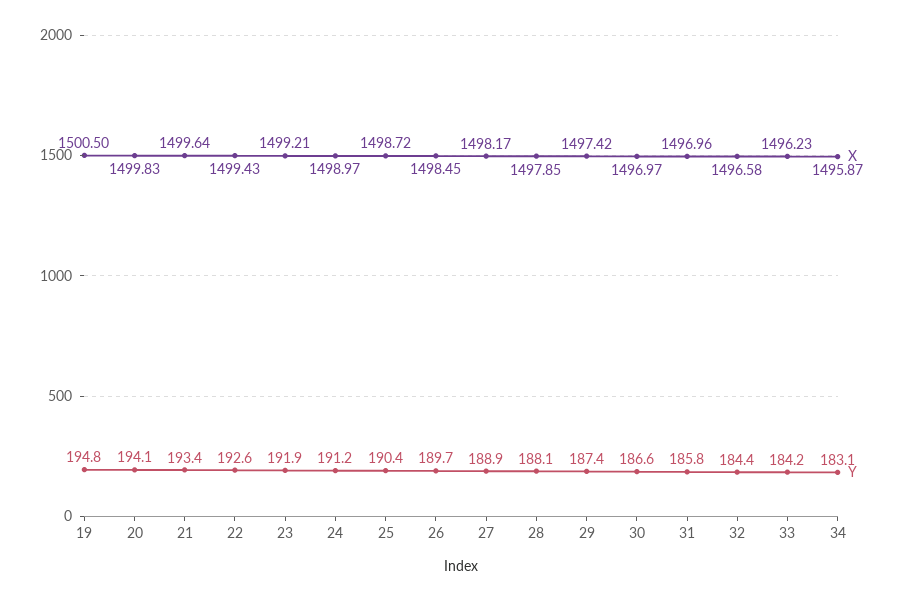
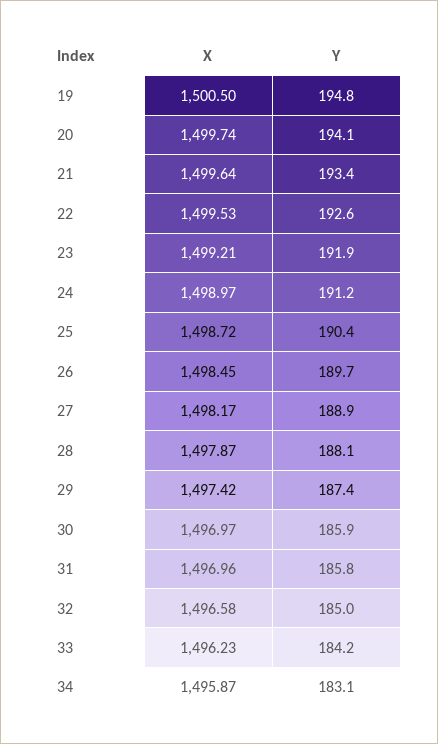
  {
    "X": {
      "19": 1500.5,
-     "20": 1499.83,
+     "20": 1499.74,
      "21": 1499.64,
-     "22": 1499.43,
+     "22": 1499.53,
      "23": 1499.21,
      "24": 1498.97,
      "25": 1498.72,
      "26": 1498.45,
      "27": 1498.17,
-     "28": 1497.85,
+     "28": 1497.87,
      "29": 1497.42,
      "30": 1496.97,
      "31": 1496.96,
      "32": 1496.58,
      "33": 1496.23,
      "34": 1495.87
    },
    "Y": {
      "19": 194.8,
      "20": 194.1,
      "21": 193.4,
      "22": 192.6,
      "23": 191.9,
      "24": 191.2,
      "25": 190.4,
      "26": 189.7,
      "27": 188.9,
      "28": 188.1,
      "29": 187.4,
-     "30": 186.6,
+     "30": 185.9,
      "31": 185.8,
-     "32": 184.4,
+     "32": 185,
      "33": 184.2,
      "34": 183.1
    }
  }

